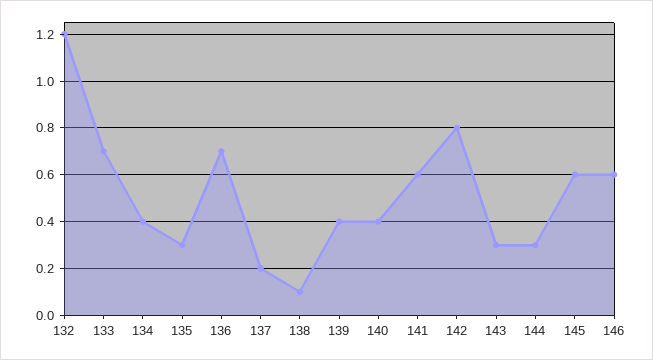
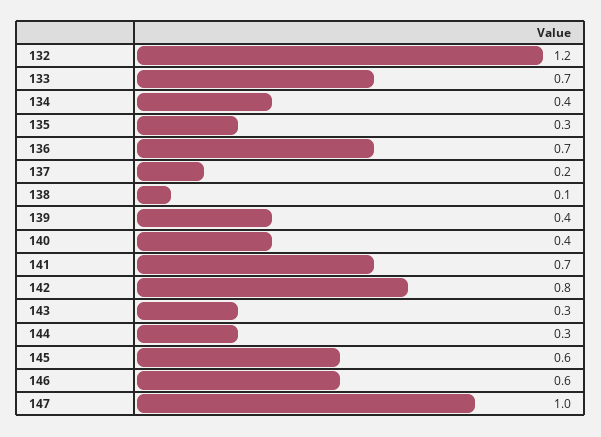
  {
    "132": 1.2,
    "133": 0.7,
    "134": 0.4,
    "135": 0.3,
    "136": 0.7,
    "137": 0.2,
    "138": 0.1,
    "139": 0.4,
    "140": 0.4,
-   "141": 0.6,
+   "141": 0.7,
    "142": 0.8,
    "143": 0.3,
    "144": 0.3,
    "145": 0.6,
-   "146": 0.6
+   "146": 0.6,
+   "147": 1
  }

